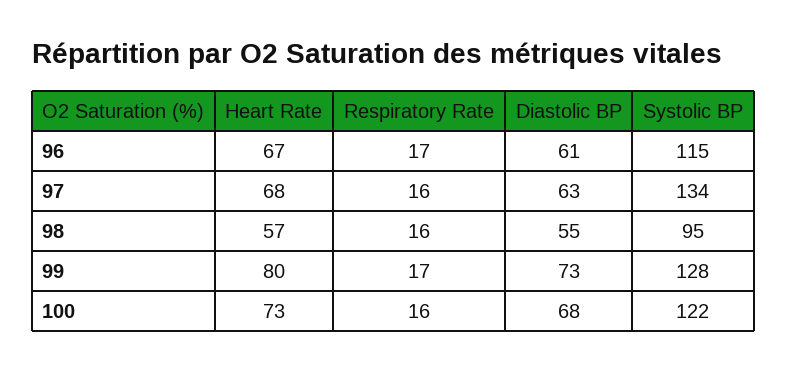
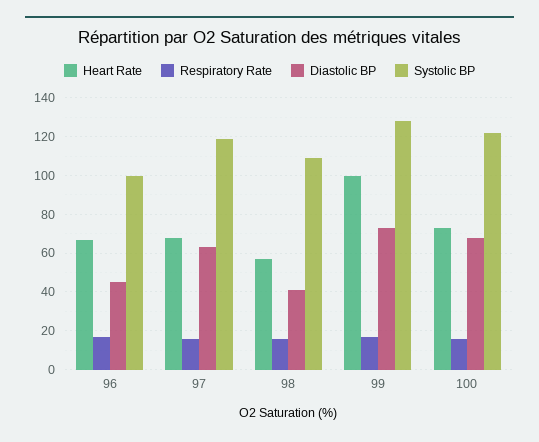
  {
    "Heart Rate": {
      "96": 67,
      "97": 68,
      "98": 57,
-     "99": 80,
+     "99": 100,
      "100": 73
    },
    "Respiratory Rate": {
      "96": 17,
      "97": 16,
      "98": 16,
      "99": 17,
      "100": 16
    },
    "Diastolic BP": {
-     "96": 61,
+     "96": 45,
      "97": 63,
-     "98": 55,
+     "98": 40,
      "99": 73,
      "100": 68
    },
    "Systolic BP": {
-     "96": 115,
+     "96": 100,
-     "97": 134,
+     "97": 120,
-     "98": 95,
+     "98": 110,
      "99": 128,
      "100": 122
    }
  }

